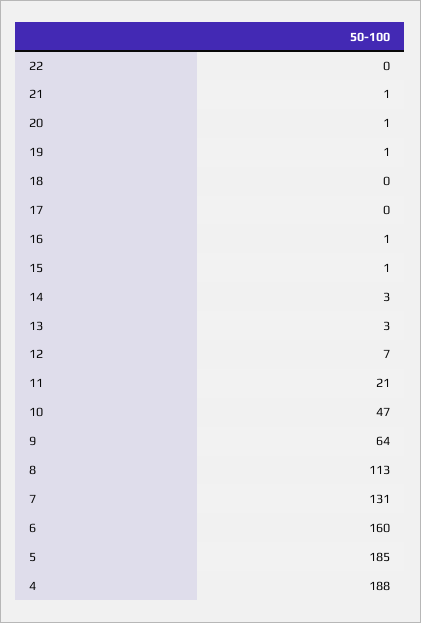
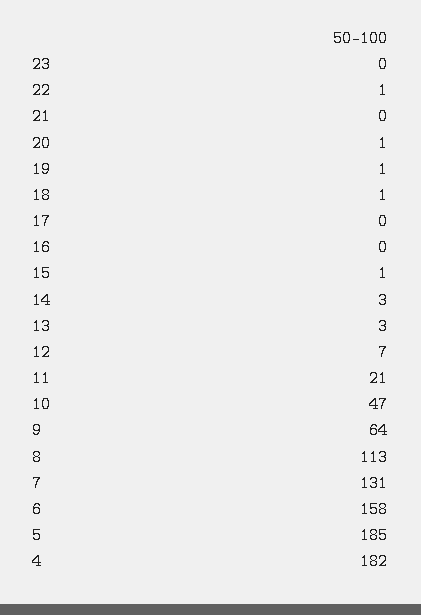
  {
-   "22": 0,
+   "22": 1,
-   "21": 1,
+   "21": 0,
    "20": 1,
    "19": 1,
-   "18": 0,
+   "18": 1,
    "17": 0,
-   "16": 1,
+   "16": 0,
    "15": 1,
    "14": 3,
    "13": 3,
    "12": 7,
    "11": 21,
    "10": 47,
    "9": 64,
    "8": 113,
    "7": 131,
-   "6": 160,
+   "6": 158,
    "5": 185,
-   "4": 188
+   "4": 182,
+   "23": 0
  }

